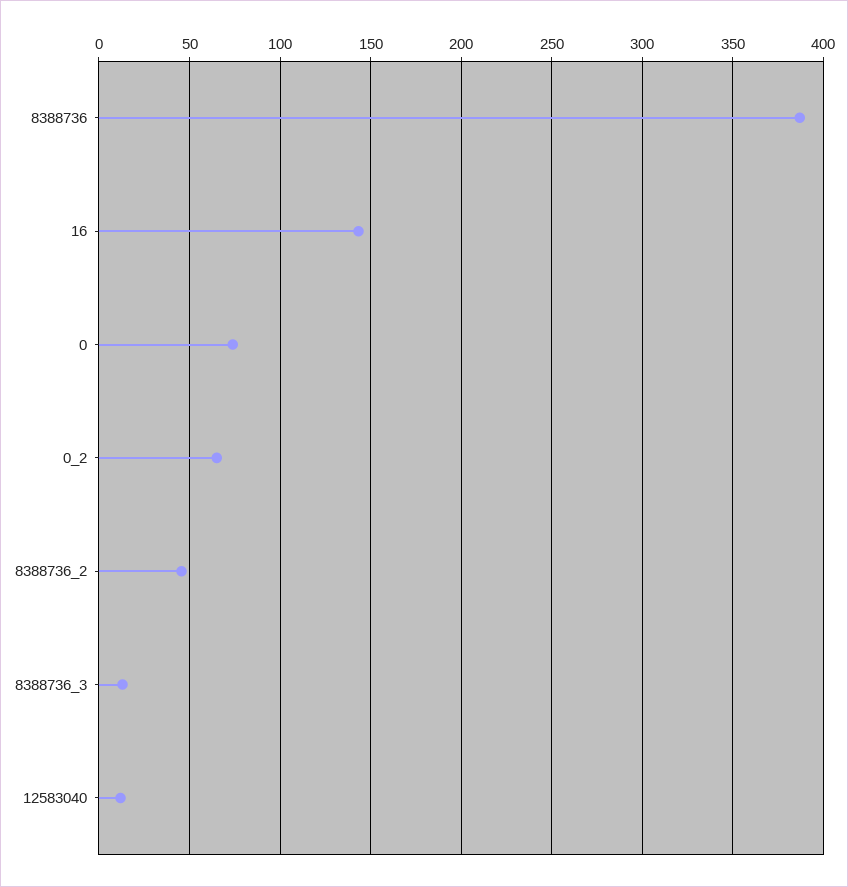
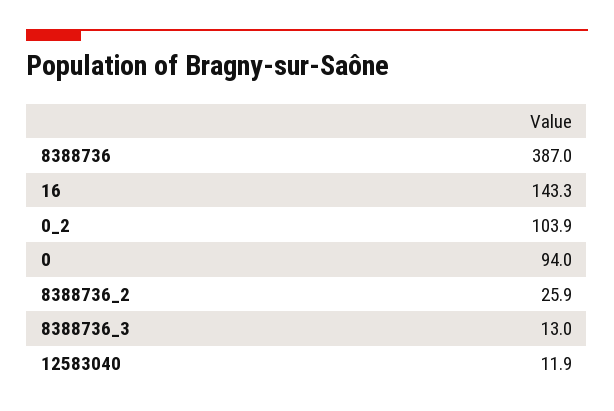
  {
    "8388736": 387,
    "16": 143.3,
-   "0": 75,
+   "0": 94,
-   "0_2": 65,
+   "0_2": 103.9,
-   "8388736_2": 45,
+   "8388736_2": 25.9,
    "8388736_3": 13,
    "12583040": 11.9
  }

